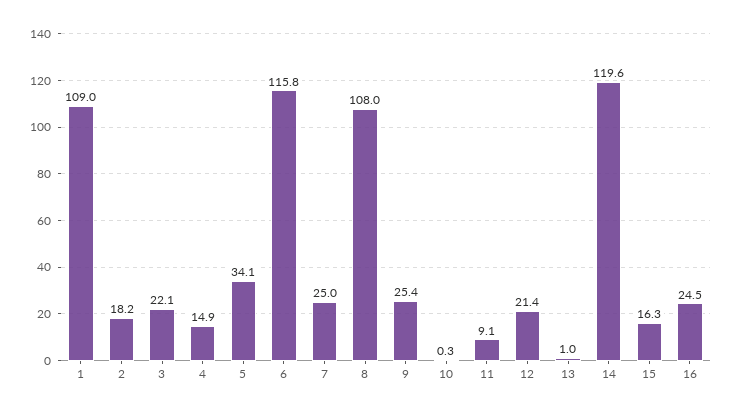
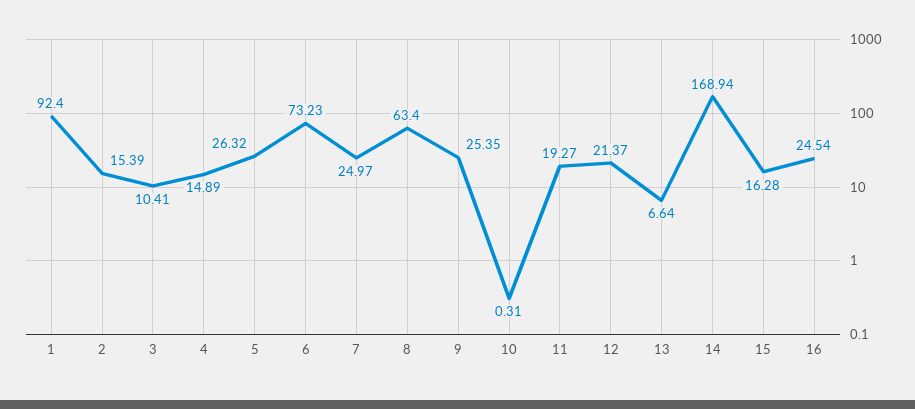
  {
-   "1": 109,
+   "1": 92.4,
-   "2": 18.2,
+   "2": 15.39,
-   "3": 22.1,
+   "3": 10.41,
    "4": 14.89,
-   "5": 34.1,
+   "5": 26.32,
-   "6": 115.8,
+   "6": 73.23,
    "7": 24.97,
-   "8": 108,
+   "8": 63.4,
    "9": 25.35,
    "10": 0.31,
-   "11": 9.1,
+   "11": 19.27,
    "12": 21.37,
-   "13": 1,
+   "13": 6.64,
-   "14": 119.6,
+   "14": 168.94,
    "15": 16.28,
    "16": 24.54
  }

